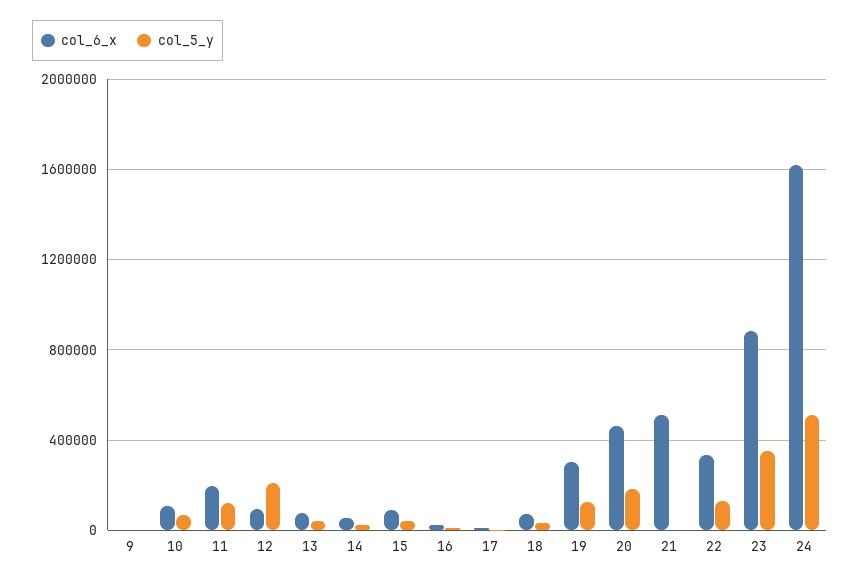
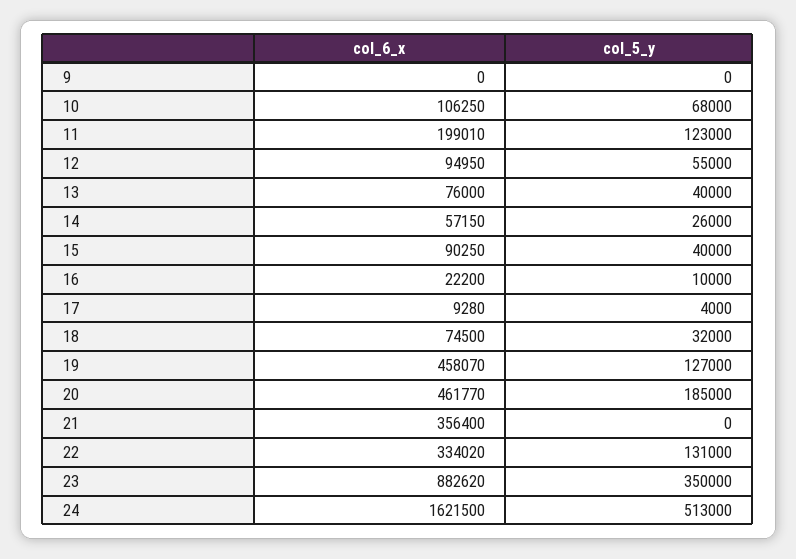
  {
    "col_6_x": {
      "9": 0,
      "10": 106250,
      "11": 199010,
      "12": 94950,
      "13": 76000,
      "14": 57150,
      "15": 90250,
      "16": 22200,
      "17": 9280,
      "18": 74500,
-     "19": 300000,
+     "19": 458070,
      "20": 461770,
-     "21": 500000,
+     "21": 356400,
      "22": 334020,
      "23": 882620,
      "24": 1621500
    },
    "col_5_y": {
      "9": 0,
      "10": 68000,
      "11": 123000,
-     "12": 200000,
+     "12": 55000,
      "13": 40000,
      "14": 26000,
      "15": 40000,
      "16": 10000,
      "17": 4000,
      "18": 32000,
      "19": 127000,
      "20": 185000,
      "21": 0,
      "22": 131000,
      "23": 350000,
      "24": 513000
    }
  }

